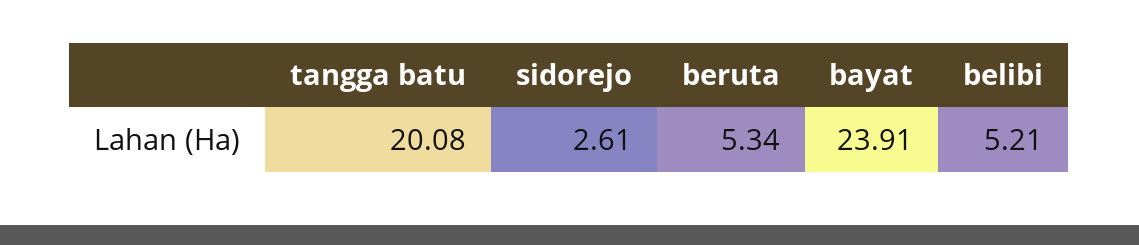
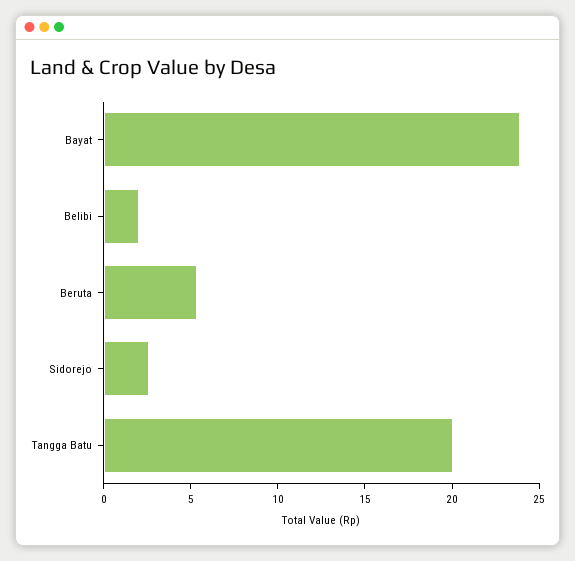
  {
    "tangga batu": 20.08,
    "sidorejo": 2.61,
    "beruta": 5.34,
    "bayat": 23.91,
-   "belibi": 5.21
+   "belibi": 2
  }

